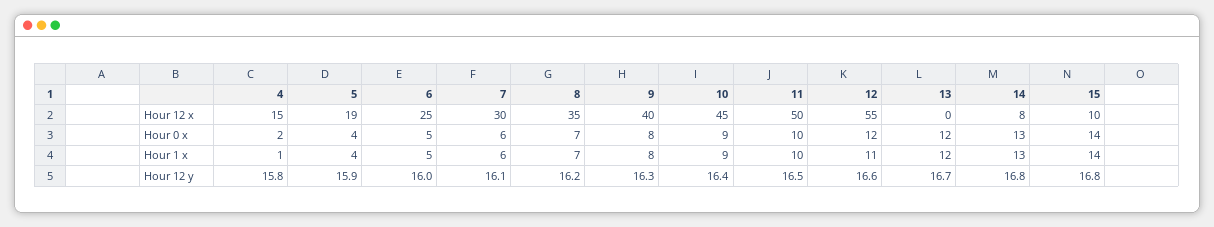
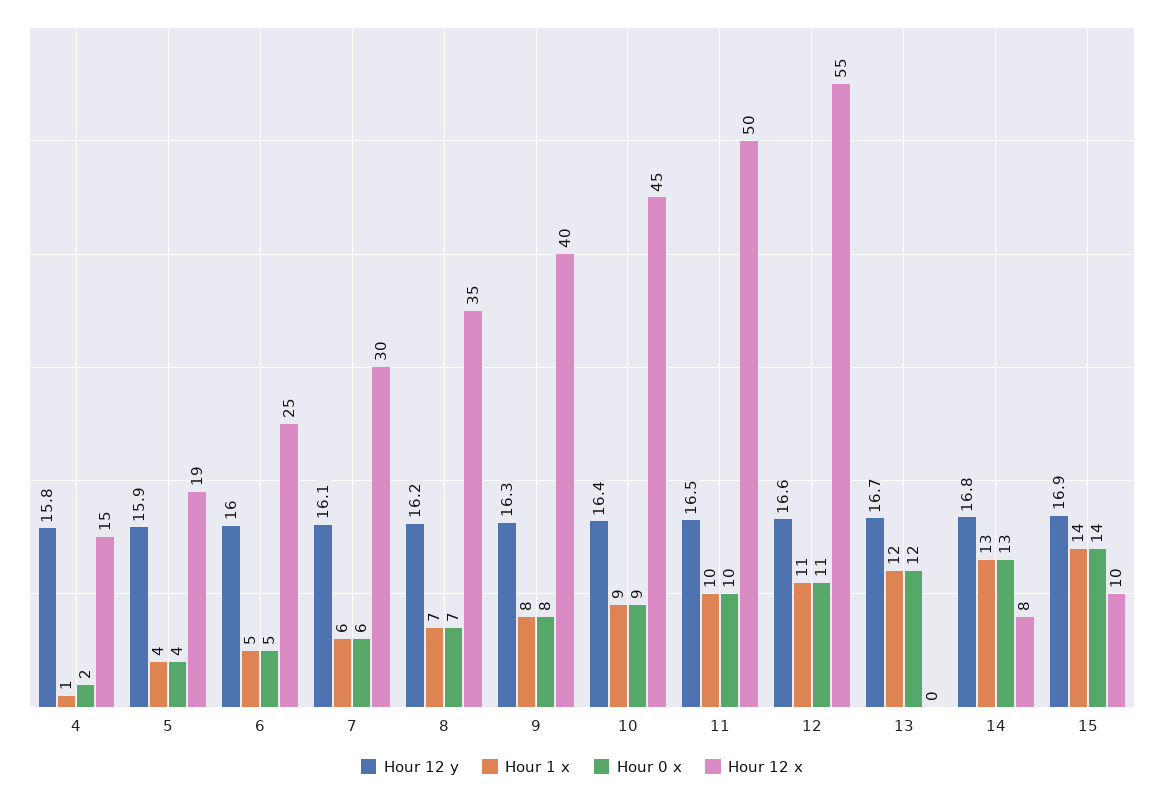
  {
    "Hour 12 x": {
      "4": 15,
      "5": 19,
      "6": 25,
      "7": 30,
      "8": 35,
      "9": 40,
      "10": 45,
      "11": 50,
      "12": 55,
      "13": 0,
      "14": 8,
      "15": 10
    },
    "Hour 0 x": {
      "4": 2,
      "5": 4,
      "6": 5,
      "7": 6,
      "8": 7,
      "9": 8,
      "10": 9,
      "11": 10,
-     "12": 12,
+     "12": 11,
      "13": 12,
      "14": 13,
      "15": 14
    },
    "Hour 1 x": {
      "4": 1,
      "5": 4,
      "6": 5,
      "7": 6,
      "8": 7,
      "9": 8,
      "10": 9,
      "11": 10,
      "12": 11,
      "13": 12,
      "14": 13,
      "15": 14
    },
    "Hour 12 y": {
      "4": 15.8,
      "5": 15.9,
      "6": 16,
      "7": 16.1,
      "8": 16.2,
      "9": 16.3,
      "10": 16.4,
      "11": 16.5,
      "12": 16.6,
      "13": 16.7,
      "14": 16.8,
-     "15": 16.8
+     "15": 16.9
    }
  }

